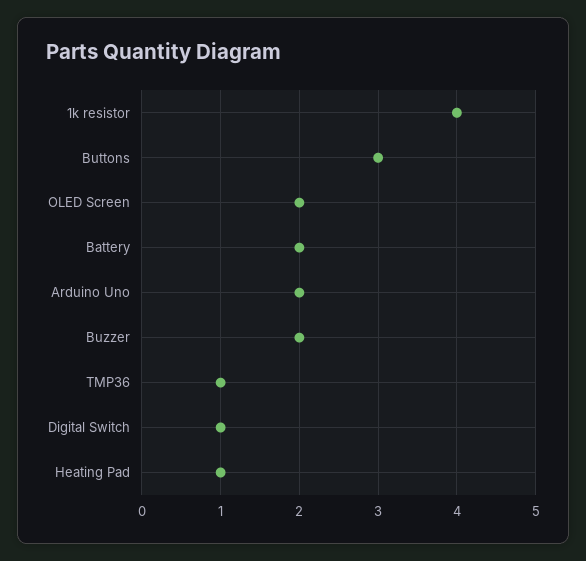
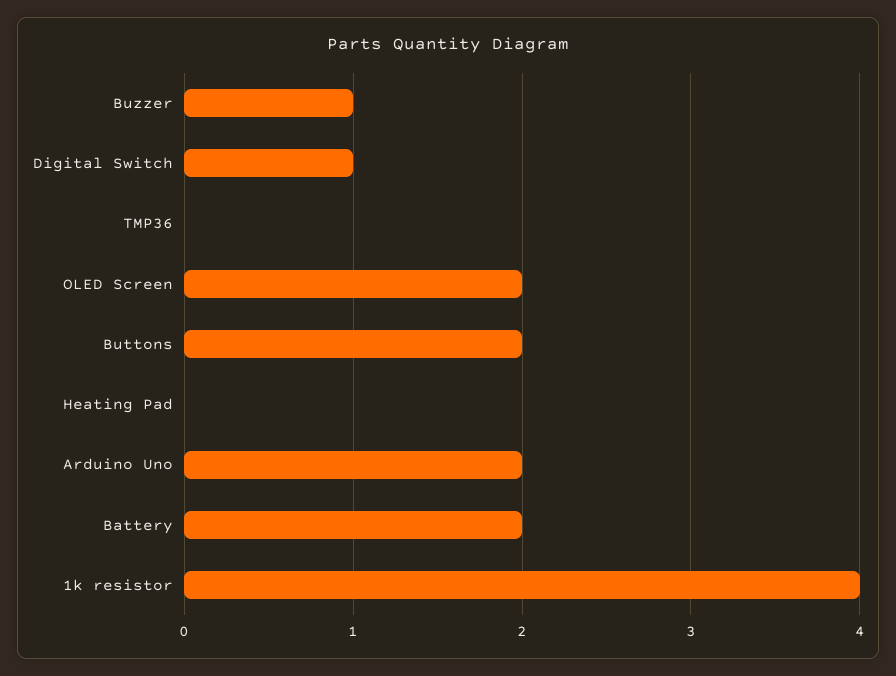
  {
    "1k resistor": 4,
-   "Buttons": 3,
+   "Buttons": 2,
    "OLED Screen": 2,
    "Battery": 2,
    "Arduino Uno": 2,
-   "Buzzer": 2,
+   "Buzzer": 1,
-   "TMP36": 1,
+   "TMP36": 0,
    "Digital Switch": 1,
-   "Heating Pad": 1
+   "Heating Pad": 0
  }

